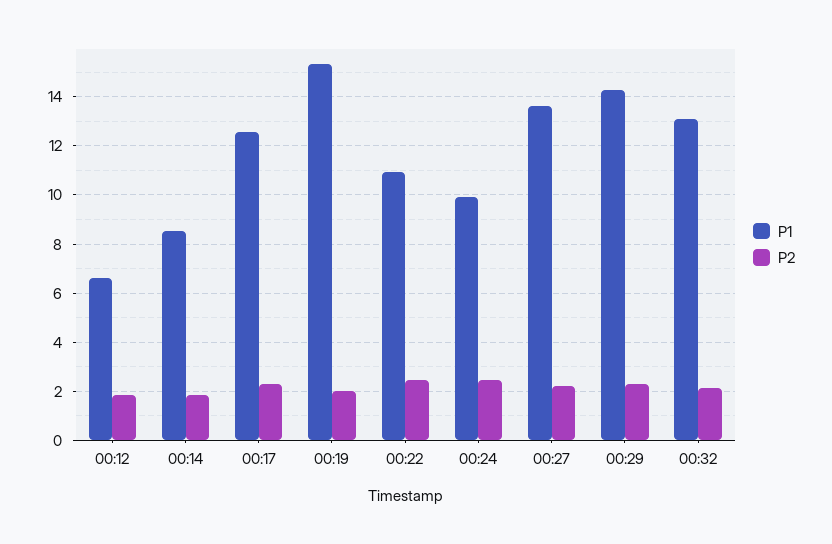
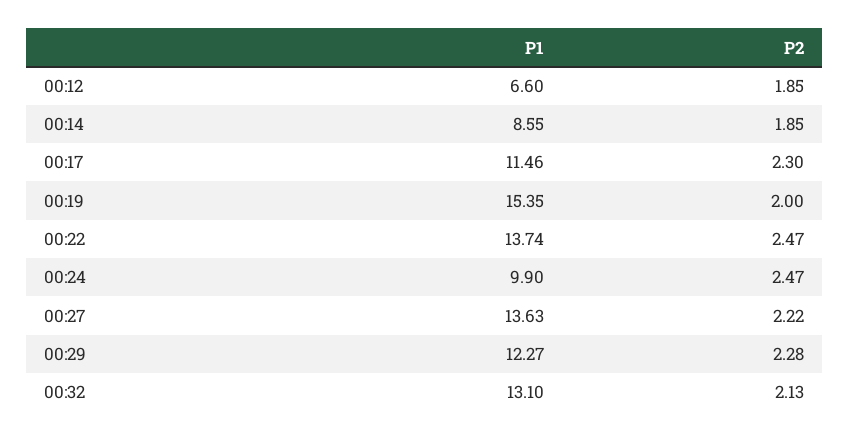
  {
    "P1": {
      "00:12": 6.6,
      "00:14": 8.55,
-     "00:17": 12.5,
+     "00:17": 11.46,
      "00:19": 15.35,
-     "00:22": 11,
+     "00:22": 13.74,
      "00:24": 9.9,
      "00:27": 13.63,
-     "00:29": 14.25,
+     "00:29": 12.27,
      "00:32": 13.1
    },
    "P2": {
      "00:12": 1.85,
      "00:14": 1.85,
      "00:17": 2.3,
      "00:19": 2,
      "00:22": 2.47,
      "00:24": 2.47,
      "00:27": 2.22,
      "00:29": 2.28,
      "00:32": 2.13
    }
  }

